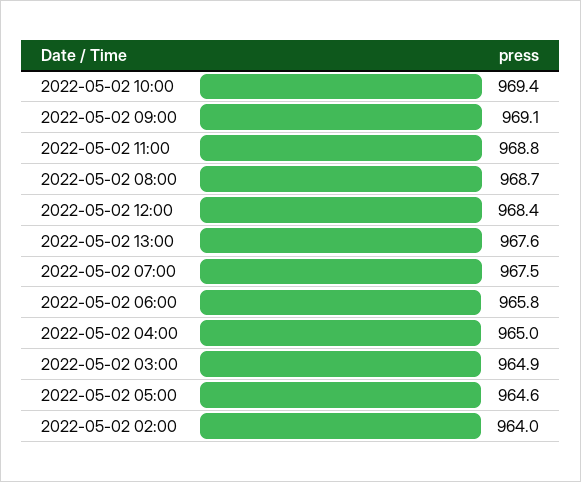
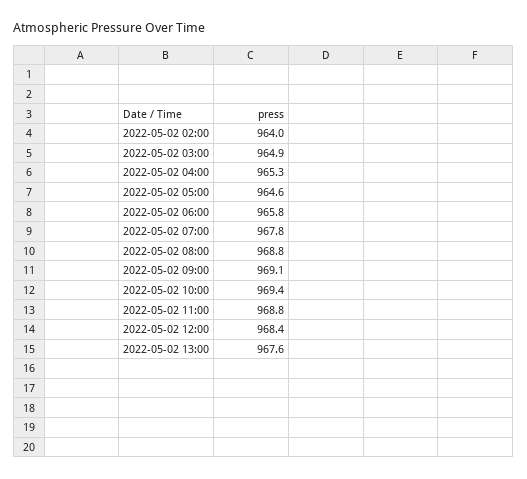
  {
    "2022-05-02 10:00": 969.4,
    "2022-05-02 09:00": 969.1,
    "2022-05-02 11:00": 968.8,
-   "2022-05-02 08:00": 968.7,
+   "2022-05-02 08:00": 968.8,
    "2022-05-02 12:00": 968.4,
    "2022-05-02 13:00": 967.6,
-   "2022-05-02 07:00": 967.5,
+   "2022-05-02 07:00": 967.8,
    "2022-05-02 06:00": 965.8,
-   "2022-05-02 04:00": 965,
+   "2022-05-02 04:00": 965.3,
    "2022-05-02 03:00": 964.9,
    "2022-05-02 05:00": 964.6,
    "2022-05-02 02:00": 964
  }

